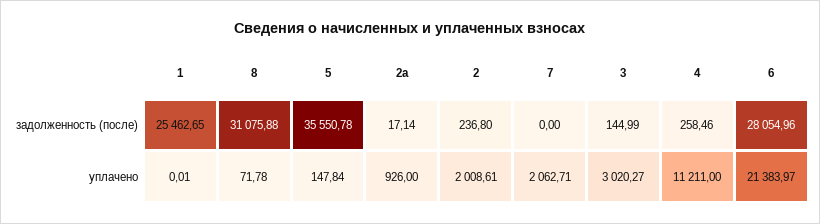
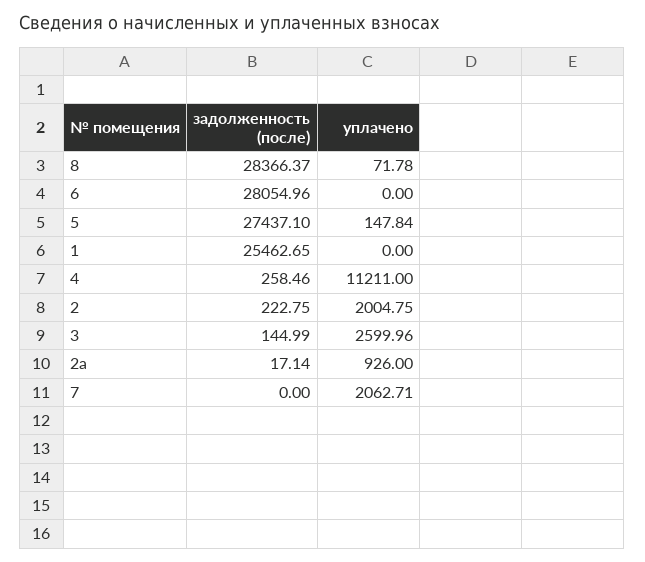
  {
    "1": {
      "задолженность (после)": 25462.65,
-     "уплачено": 0.01
+     "уплачено": 0
    },
    "8": {
-     "задолженность (после)": 31075.88,
+     "задолженность (после)": 28366.37,
      "уплачено": 71.78
    },
    "5": {
-     "задолженность (после)": 35550.78,
+     "задолженность (после)": 27437.1,
      "уплачено": 147.84
    },
    "2а": {
      "задолженность (после)": 17.14,
      "уплачено": 926
    },
    "2": {
-     "задолженность (после)": 236.8,
+     "задолженность (после)": 222.75,
-     "уплачено": 2008.61
+     "уплачено": 2004.75
    },
    "7": {
      "задолженность (после)": 0,
      "уплачено": 2062.71
    },
    "3": {
      "задолженность (после)": 144.99,
-     "уплачено": 3020.27
+     "уплачено": 2599.96
    },
    "4": {
      "задолженность (после)": 258.46,
      "уплачено": 11211
    },
    "6": {
      "задолженность (после)": 28054.96,
-     "уплачено": 21383.97
+     "уплачено": 0
    }
  }

